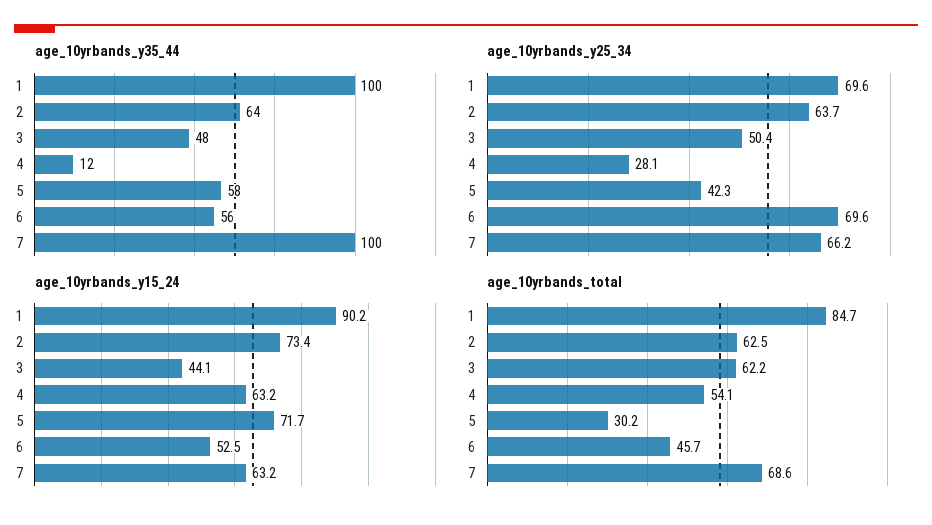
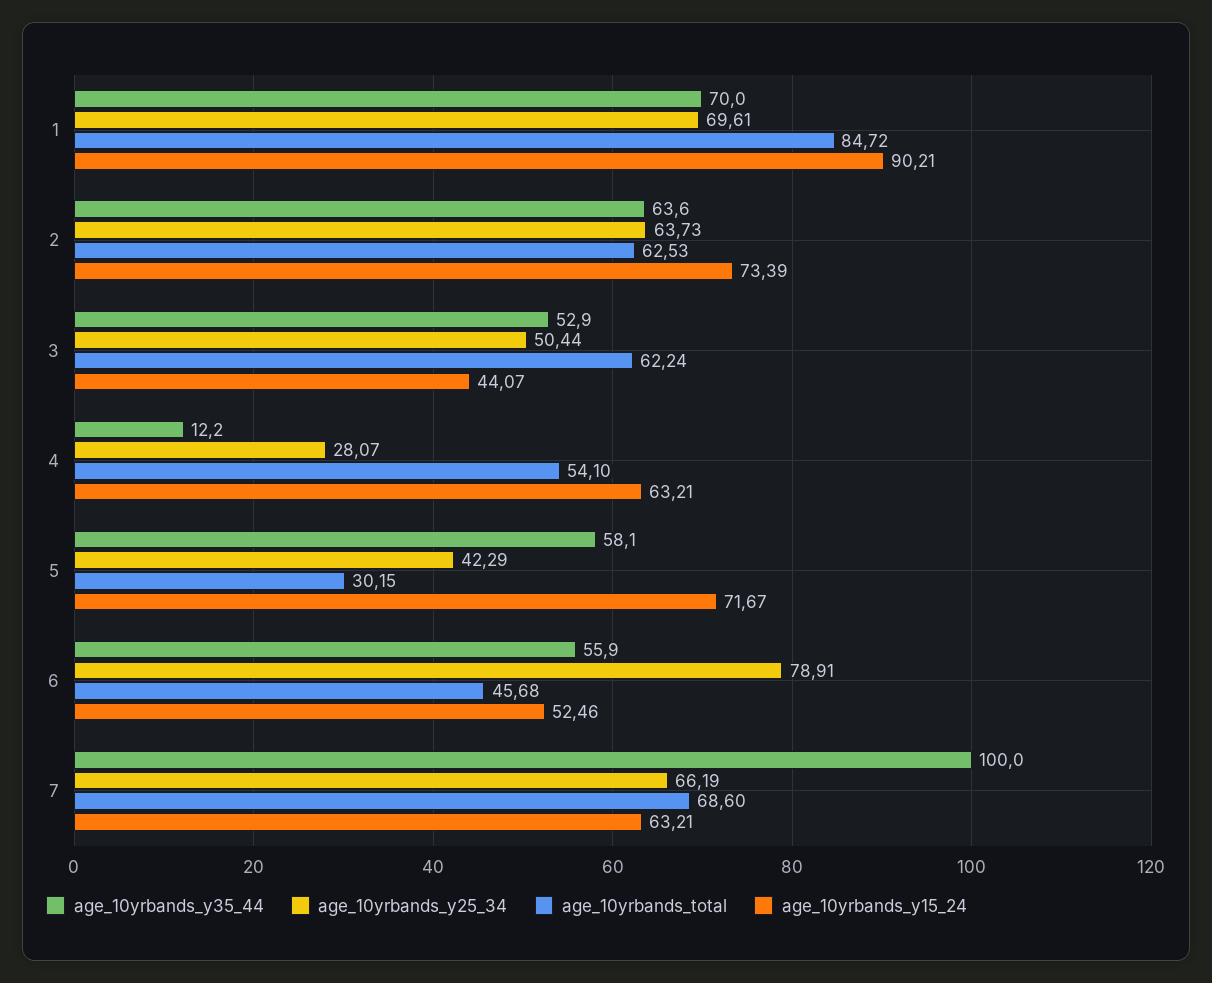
  {
    "age_10yrbands_y35_44": {
-     "1": 100,
+     "1": 70,
      "2": 63.6,
-     "3": 48,
+     "3": 52.9,
      "4": 12.2,
      "5": 58.1,
      "6": 55.9,
      "7": 100
    },
    "age_10yrbands_y25_34": {
      "1": 69.61,
      "2": 63.73,
      "3": 50.44,
      "4": 28.07,
      "5": 42.29,
-     "6": 69.6,
+     "6": 78.91,
      "7": 66.19
    },
    "age_10yrbands_y15_24": {
      "1": 90.21,
      "2": 73.39,
      "3": 44.07,
      "4": 63.21,
      "5": 71.67,
      "6": 52.46,
      "7": 63.21
    },
    "age_10yrbands_total": {
      "1": 84.72,
      "2": 62.53,
      "3": 62.24,
      "4": 54.1,
      "5": 30.15,
      "6": 45.68,
      "7": 68.6
    }
  }

